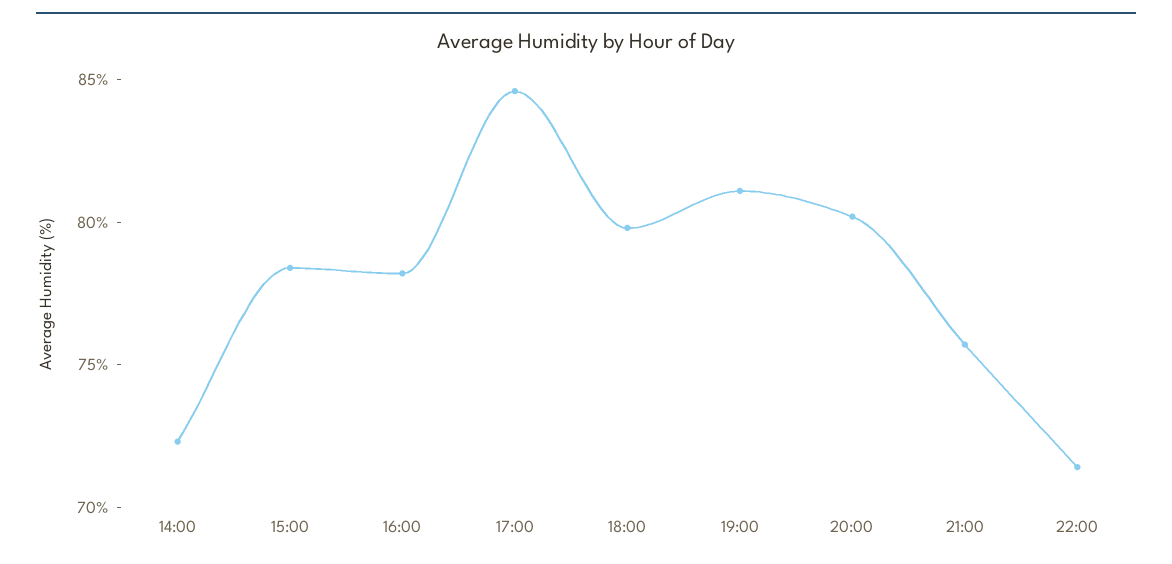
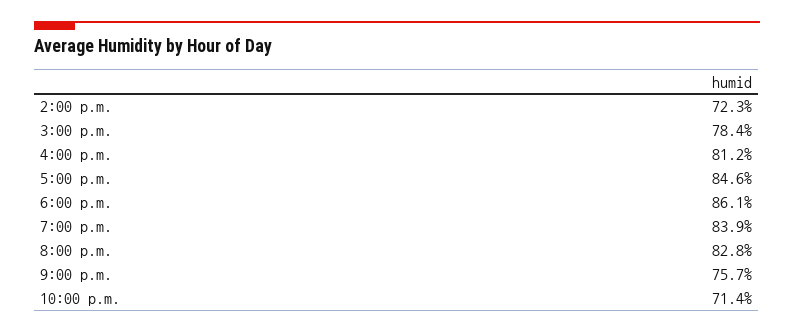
  {
    "14:00": 72.3,
    "15:00": 78.4,
-   "16:00": 78,
+   "16:00": 81.2,
    "17:00": 84.6,
-   "18:00": 80,
+   "18:00": 86.1,
-   "19:00": 81,
+   "19:00": 83.9,
-   "20:00": 80,
+   "20:00": 82.8,
    "21:00": 75.7,
    "22:00": 71.4
  }

